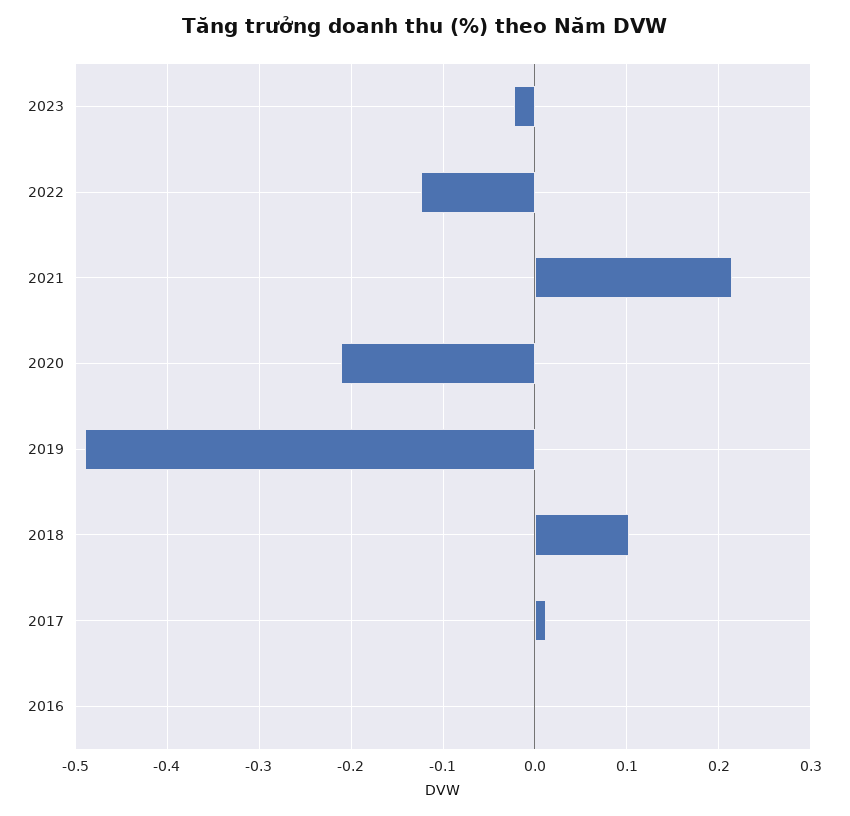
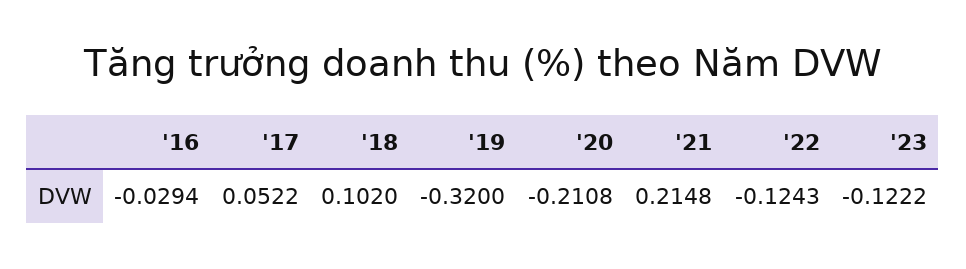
  {
-   "2023": -0.02,
+   "2023": -0.1222,
    "2022": -0.1243,
    "2021": 0.2148,
    "2020": -0.2108,
-   "2019": -0.49,
+   "2019": -0.32,
    "2018": 0.102,
-   "2017": 0.01,
+   "2017": 0.0522,
-   "2016": 0
+   "2016": -0.0294
  }

